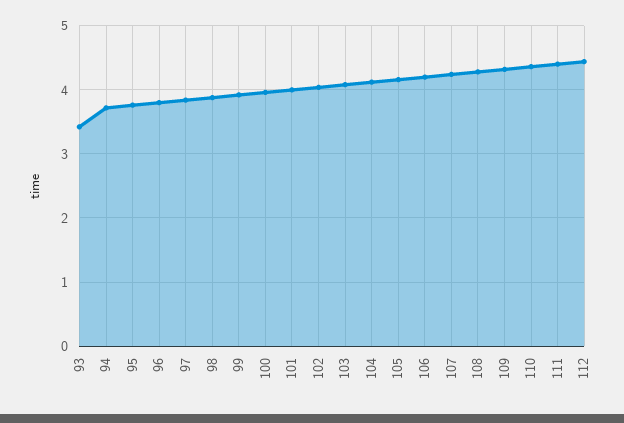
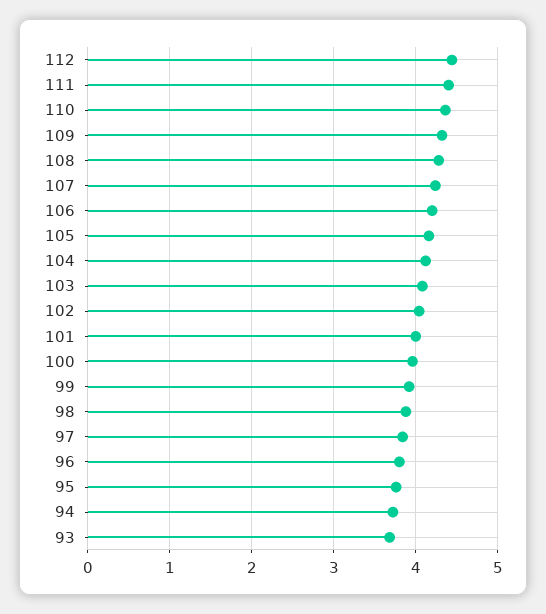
  {
-   "93": 3.4,
+   "93": 3.7,
    "94": 3.7,
    "95": 3.8,
    "96": 3.8,
    "97": 3.8,
    "98": 3.9,
    "99": 3.9,
    "100": 4,
    "101": 4,
    "102": 4,
    "103": 4.1,
    "104": 4.1,
    "105": 4.2,
    "106": 4.2,
    "107": 4.2,
    "108": 4.3,
    "109": 4.3,
    "110": 4.4,
    "111": 4.4,
    "112": 4.4
  }

